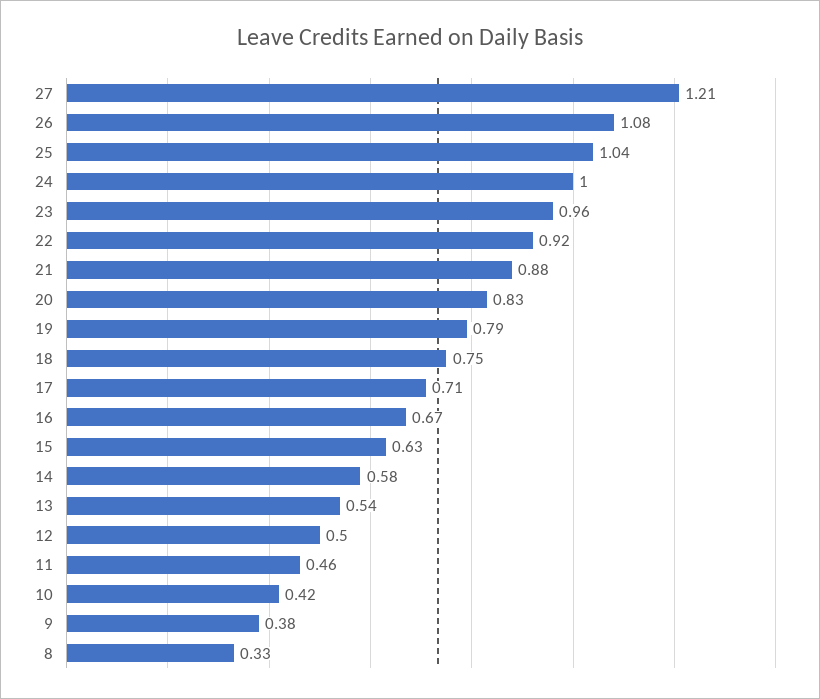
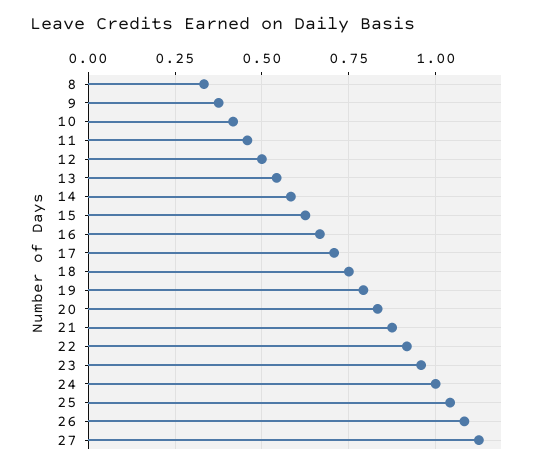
  {
-   "27": 1.21,
+   "27": 1.125,
    "26": 1.08,
    "25": 1.04,
    "24": 1,
    "23": 0.96,
    "22": 0.92,
    "21": 0.88,
    "20": 0.83,
    "19": 0.79,
    "18": 0.75,
    "17": 0.71,
    "16": 0.67,
    "15": 0.63,
    "14": 0.58,
    "13": 0.54,
    "12": 0.5,
    "11": 0.46,
    "10": 0.42,
    "9": 0.38,
    "8": 0.33
  }

